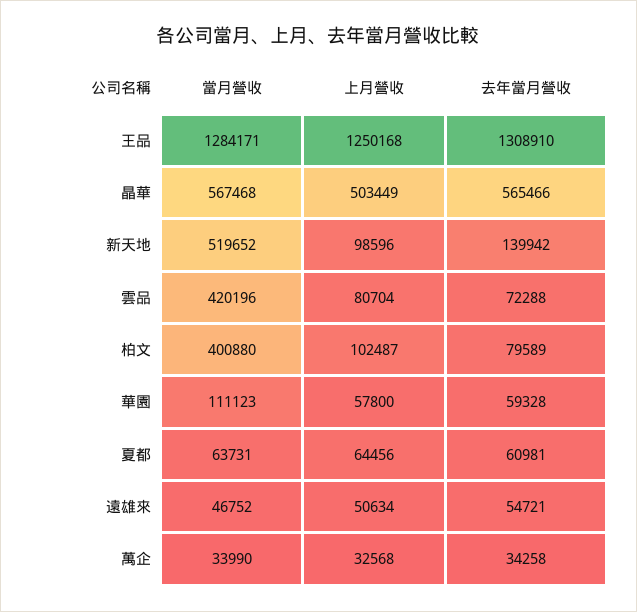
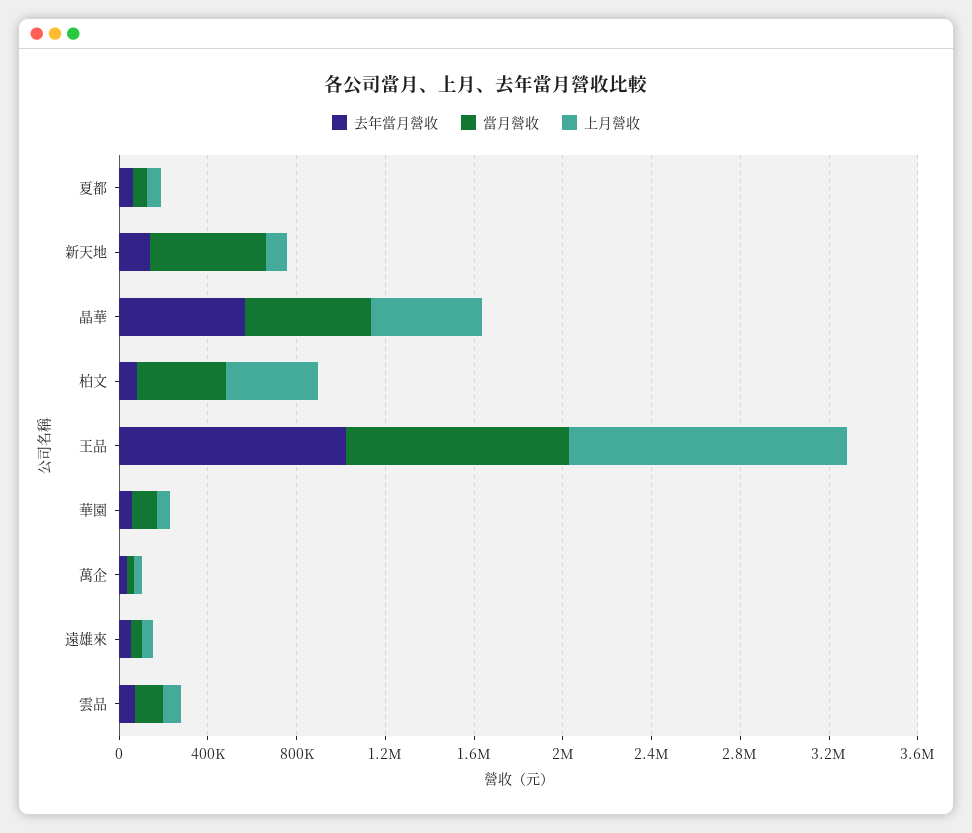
  {
    "當月營收": {
-     "王品": 1284171,
+     "王品": 1000000,
      "晶華": 567468,
      "新天地": 519652,
-     "雲品": 420196,
+     "雲品": 100000,
      "柏文": 400880,
      "華園": 111123,
      "夏都": 63731,
      "遠雄來": 46752,
      "萬企": 33990
    },
    "上月營收": {
      "王品": 1250168,
      "晶華": 503449,
      "新天地": 98596,
      "雲品": 80704,
-     "柏文": 102487,
+     "柏文": 400000,
      "華園": 57800,
      "夏都": 64456,
      "遠雄來": 50634,
      "萬企": 32568
    },
    "去年當月營收": {
-     "王品": 1308910,
+     "王品": 1000000,
      "晶華": 565466,
      "新天地": 139942,
      "雲品": 72288,
      "柏文": 79589,
      "華園": 59328,
      "夏都": 60981,
      "遠雄來": 54721,
      "萬企": 34258
    }
  }

